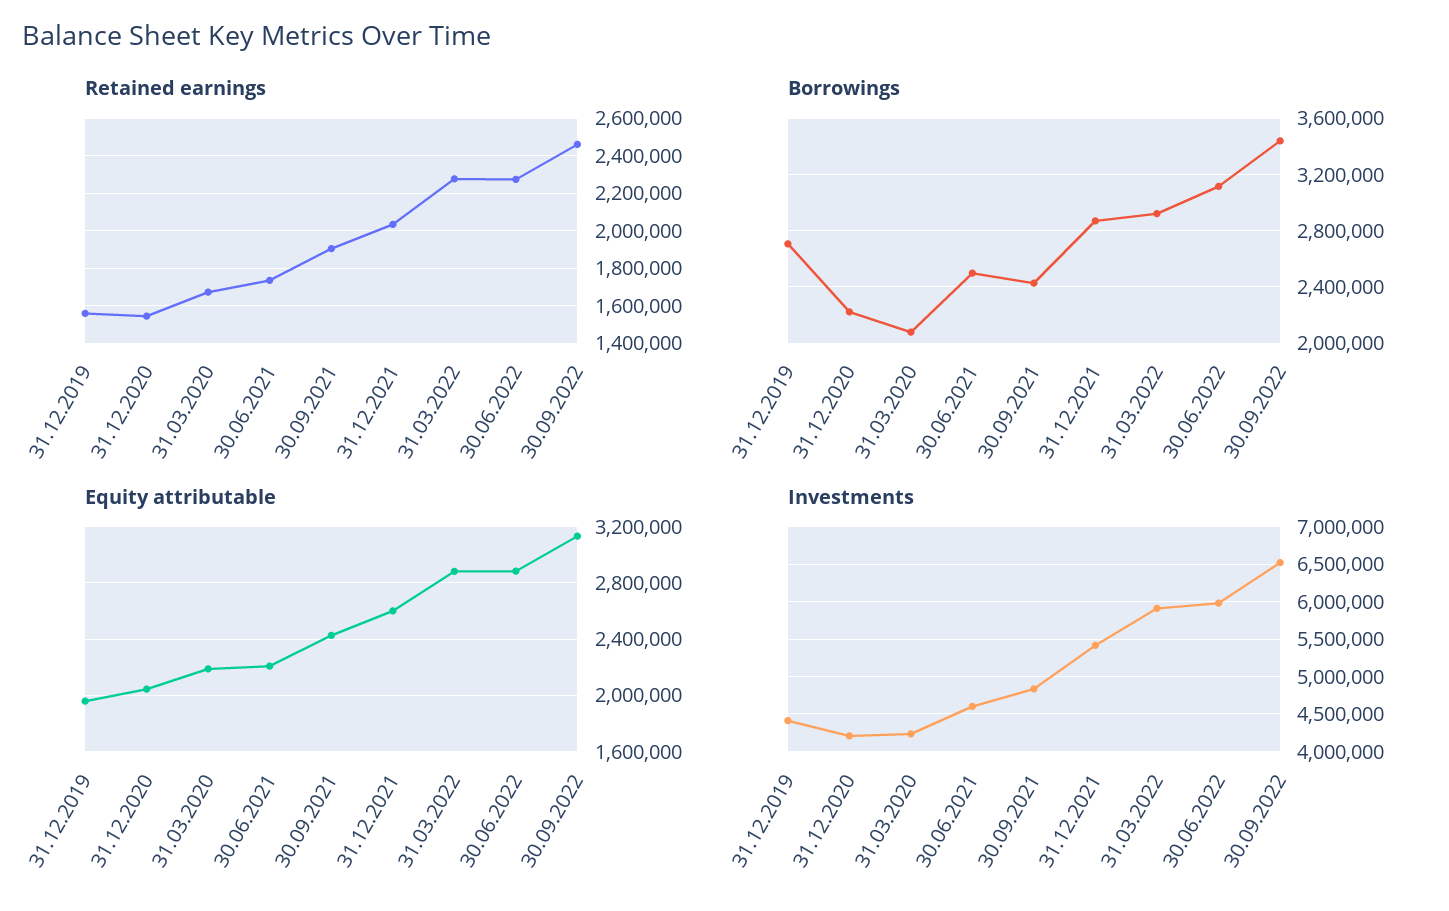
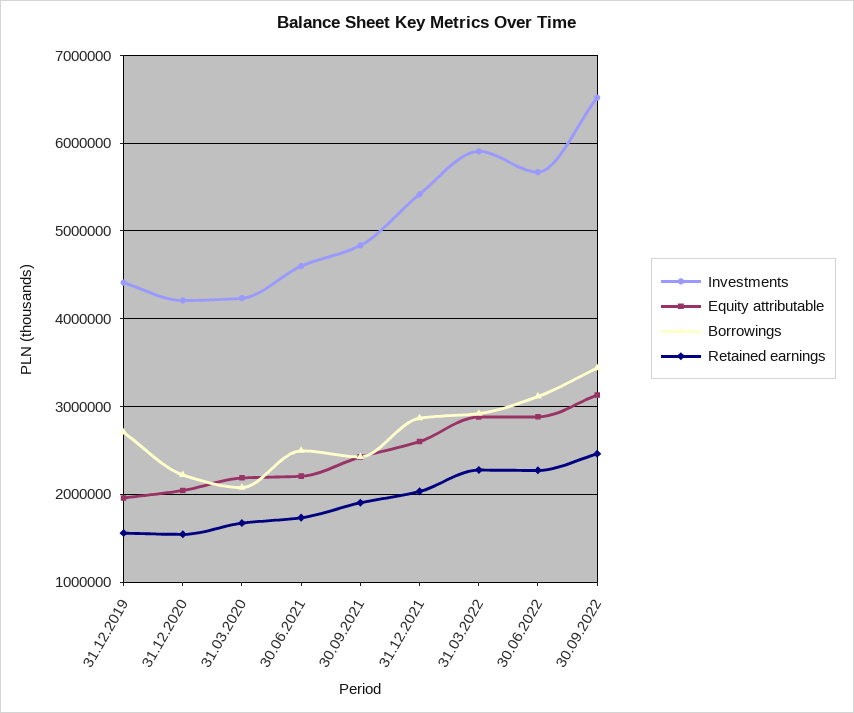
  {
    "Retained earnings": {
      "31.12.2019": 1550000,
      "31.12.2020": 1550000,
      "31.03.2020": 1650000,
      "30.06.2021": 1750000,
      "30.09.2021": 1900000,
      "31.12.2021": 2050000,
      "31.03.2022": 2300000,
      "30.06.2022": 2250000,
      "30.09.2022": 2450000
    },
    "Borrowings": {
      "31.12.2019": 2700000,
      "31.12.2020": 2200000,
      "31.03.2020": 2100000,
      "30.06.2021": 2500000,
      "30.09.2021": 2450000,
      "31.12.2021": 2850000,
      "31.03.2022": 2900000,
      "30.06.2022": 3100000,
      "30.09.2022": 3450000
    },
    "Equity attributable": {
      "31.12.2019": 1950000,
      "31.12.2020": 2050000,
      "31.03.2020": 2200000,
      "30.06.2021": 2200000,
      "30.09.2021": 2450000,
      "31.12.2021": 2600000,
      "31.03.2022": 2900000,
      "30.06.2022": 2900000,
      "30.09.2022": 3150000
    },
    "Investments": {
      "31.12.2019": 4400000,
      "31.12.2020": 4200000,
      "31.03.2020": 4200000,
      "30.06.2021": 4600000,
      "30.09.2021": 4800000,
      "31.12.2021": 5400000,
      "31.03.2022": 5900000,
-     "30.06.2022": 6000000,
+     "30.06.2022": 5700000,
      "30.09.2022": 6500000
    }
  }

